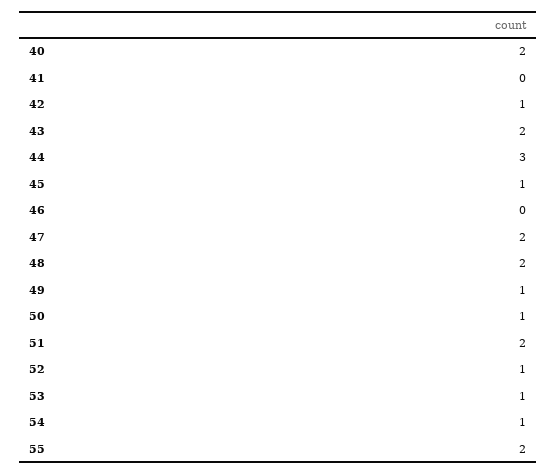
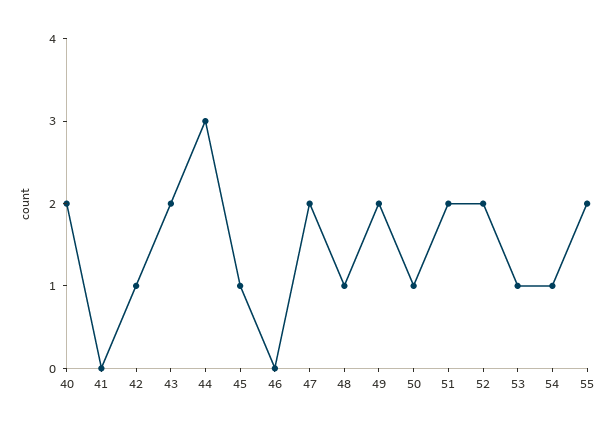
  {
    "40": 2,
    "41": 0,
    "42": 1,
    "43": 2,
    "44": 3,
    "45": 1,
    "46": 0,
    "47": 2,
-   "48": 2,
+   "48": 1,
-   "49": 1,
+   "49": 2,
    "50": 1,
    "51": 2,
-   "52": 1,
+   "52": 2,
    "53": 1,
    "54": 1,
    "55": 2
  }

